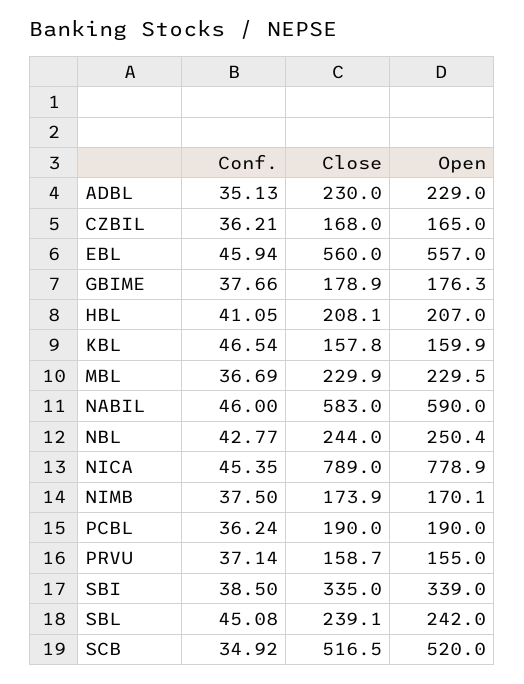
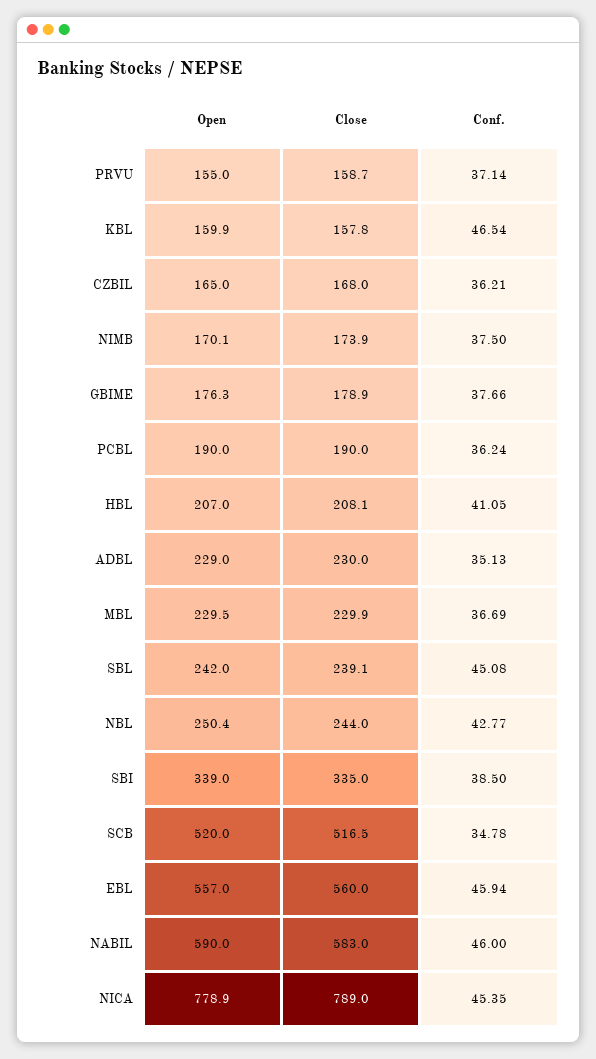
  {
    "Conf.": {
      "ADBL": 35.13,
      "CZBIL": 36.21,
      "EBL": 45.94,
      "GBIME": 37.66,
      "HBL": 41.05,
      "KBL": 46.54,
      "MBL": 36.69,
      "NABIL": 46,
      "NBL": 42.77,
      "NICA": 45.35,
      "NIMB": 37.5,
      "PCBL": 36.24,
      "PRVU": 37.14,
      "SBI": 38.5,
      "SBL": 45.08,
-     "SCB": 34.92
+     "SCB": 34.78
    },
    "Close": {
      "ADBL": 230,
      "CZBIL": 168,
      "EBL": 560,
      "GBIME": 178.9,
      "HBL": 208.1,
      "KBL": 157.8,
      "MBL": 229.9,
      "NABIL": 583,
      "NBL": 244,
      "NICA": 789,
      "NIMB": 173.9,
      "PCBL": 190,
      "PRVU": 158.7,
      "SBI": 335,
      "SBL": 239.1,
      "SCB": 516.5
    },
    "Open": {
      "ADBL": 229,
      "CZBIL": 165,
      "EBL": 557,
      "GBIME": 176.3,
      "HBL": 207,
      "KBL": 159.9,
      "MBL": 229.5,
      "NABIL": 590,
      "NBL": 250.4,
      "NICA": 778.9,
      "NIMB": 170.1,
      "PCBL": 190,
      "PRVU": 155,
      "SBI": 339,
      "SBL": 242,
      "SCB": 520
    }
  }

